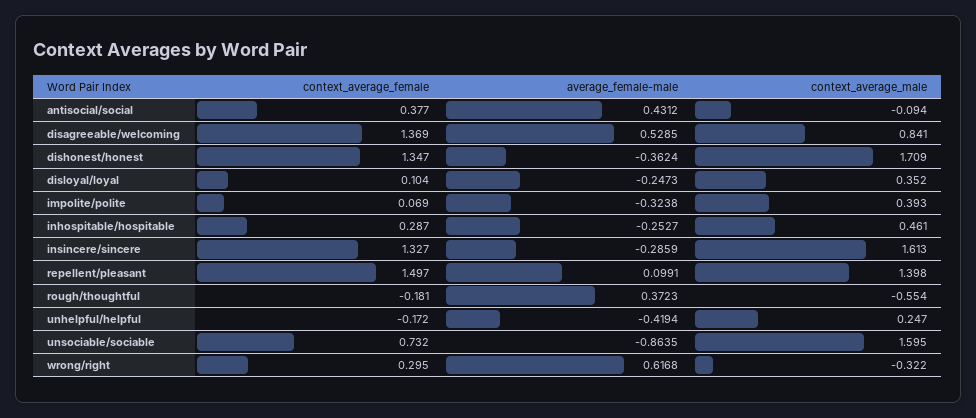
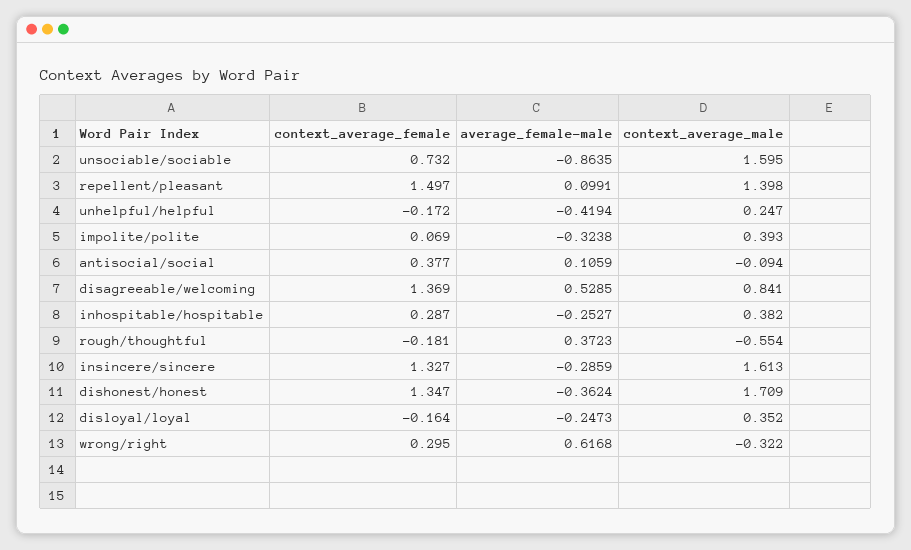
  {
    "context_average_female": {
      "antisocial/social": 0.377,
      "disagreeable/welcoming": 1.369,
      "dishonest/honest": 1.347,
-     "disloyal/loyal": 0.104,
+     "disloyal/loyal": -0.164,
      "impolite/polite": 0.069,
      "inhospitable/hospitable": 0.287,
      "insincere/sincere": 1.327,
      "repellent/pleasant": 1.497,
      "rough/thoughtful": -0.181,
      "unhelpful/helpful": -0.172,
      "unsociable/sociable": 0.732,
      "wrong/right": 0.295
    },
    "average_female-male": {
-     "antisocial/social": 0.4312,
+     "antisocial/social": 0.1059,
      "disagreeable/welcoming": 0.5285,
      "dishonest/honest": -0.3624,
      "disloyal/loyal": -0.2473,
      "impolite/polite": -0.3238,
      "inhospitable/hospitable": -0.2527,
      "insincere/sincere": -0.2859,
      "repellent/pleasant": 0.0991,
      "rough/thoughtful": 0.3723,
      "unhelpful/helpful": -0.4194,
      "unsociable/sociable": -0.8635,
      "wrong/right": 0.6168
    },
    "context_average_male": {
      "antisocial/social": -0.094,
      "disagreeable/welcoming": 0.841,
      "dishonest/honest": 1.709,
      "disloyal/loyal": 0.352,
      "impolite/polite": 0.393,
-     "inhospitable/hospitable": 0.461,
+     "inhospitable/hospitable": 0.382,
      "insincere/sincere": 1.613,
      "repellent/pleasant": 1.398,
      "rough/thoughtful": -0.554,
      "unhelpful/helpful": 0.247,
      "unsociable/sociable": 1.595,
      "wrong/right": -0.322
    }
  }

